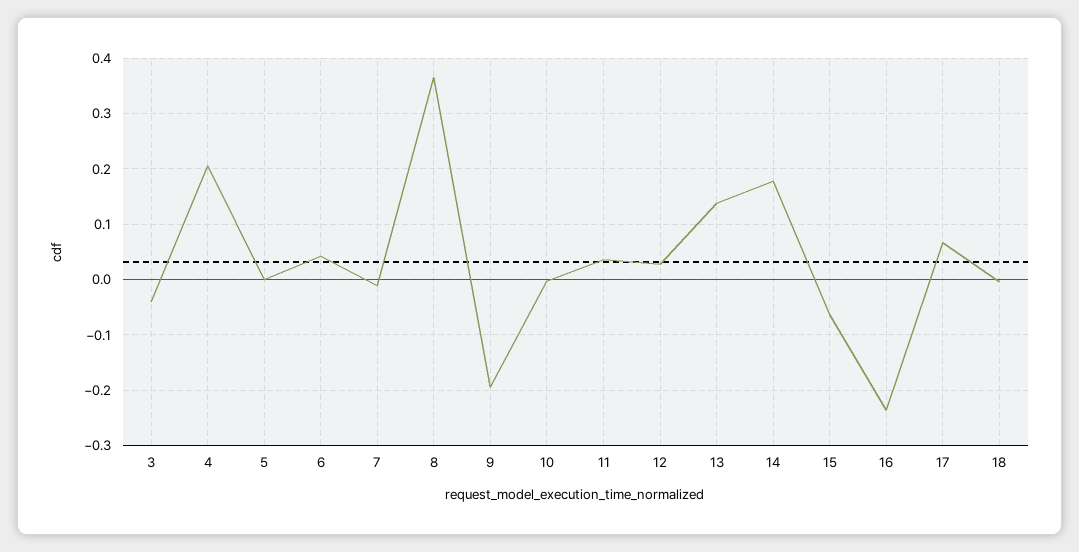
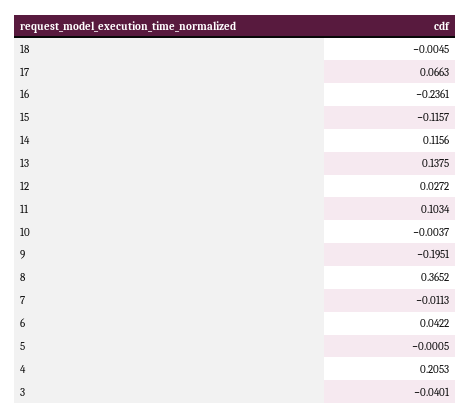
  {
    "3": -0.0401,
    "4": 0.2053,
    "5": -0.0005,
    "6": 0.0422,
    "7": -0.0113,
    "8": 0.3652,
    "9": -0.1951,
    "10": -0.0037,
-   "11": 0.04,
+   "11": 0.1034,
    "12": 0.0272,
    "13": 0.1375,
-   "14": 0.18,
+   "14": 0.1156,
-   "15": -0.06,
+   "15": -0.1157,
    "16": -0.2361,
    "17": 0.0663,
    "18": -0.0045
  }

